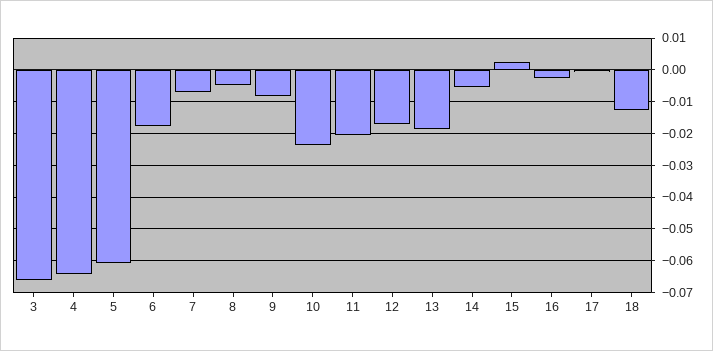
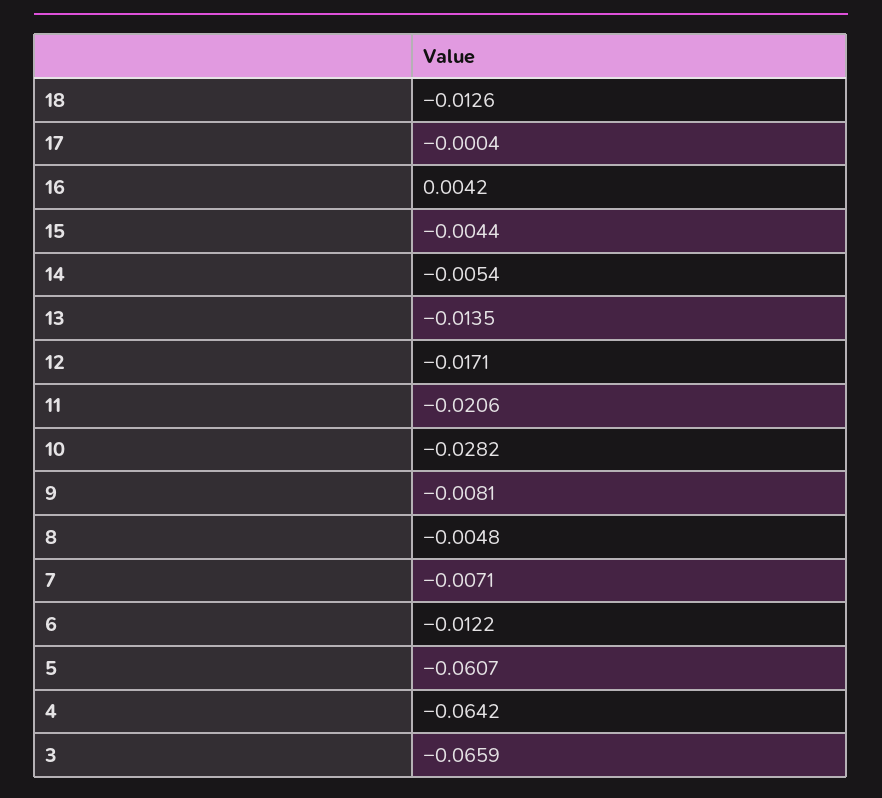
  {
    "3": -0.0659,
    "4": -0.0642,
    "5": -0.0607,
-   "6": -0.018,
+   "6": -0.0122,
    "7": -0.0071,
    "8": -0.0048,
    "9": -0.0081,
-   "10": -0.024,
+   "10": -0.0282,
    "11": -0.0206,
    "12": -0.0171,
-   "13": -0.018,
+   "13": -0.0135,
    "14": -0.0054,
-   "15": 0.002,
+   "15": -0.0044,
-   "16": -0.002,
+   "16": 0.0042,
    "17": -0.0004,
    "18": -0.0126
  }

